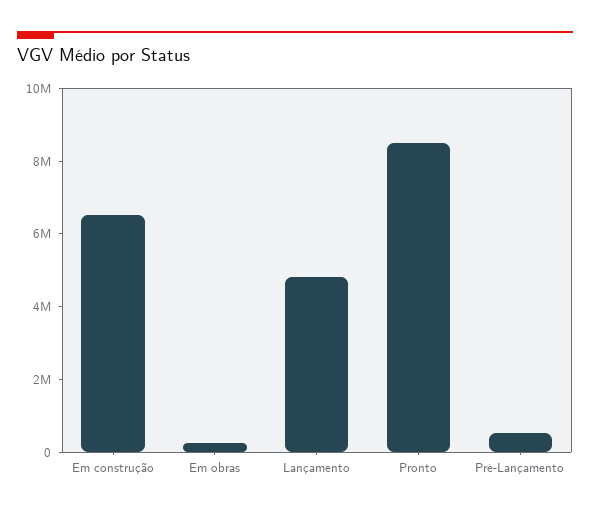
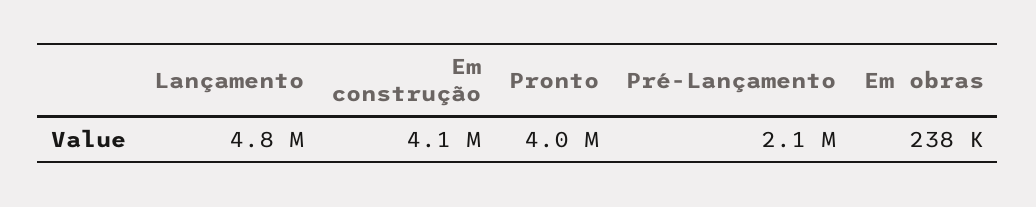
  {
-   "Em construção": 6500000,
+   "Em construção": 4100000,
    "Em obras": 238000,
    "Lançamento": 4800000,
-   "Pronto": 8500000,
+   "Pronto": 4000000,
-   "Pré-Lançamento": 500000
+   "Pré-Lançamento": 2100000
  }

